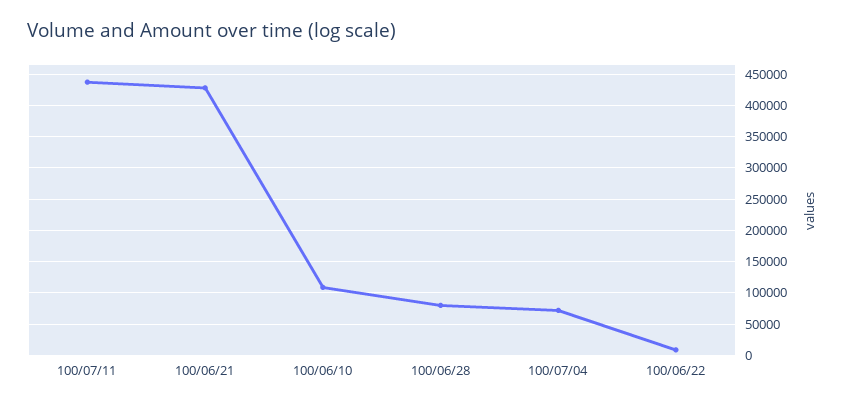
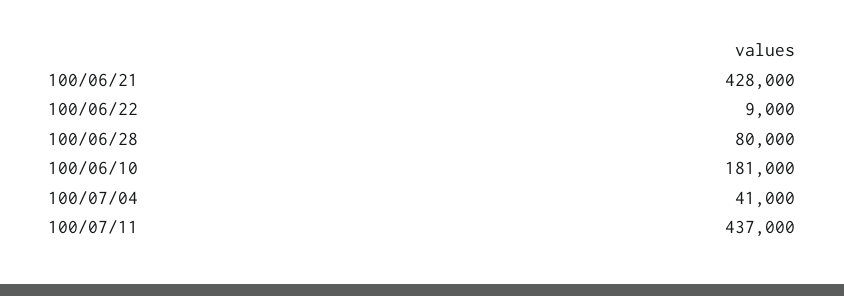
  {
    "100/07/11": 437000,
    "100/06/21": 428000,
-   "100/06/10": 110000,
+   "100/06/10": 181000,
    "100/06/28": 80000,
-   "100/07/04": 70000,
+   "100/07/04": 41000,
    "100/06/22": 9000
  }

